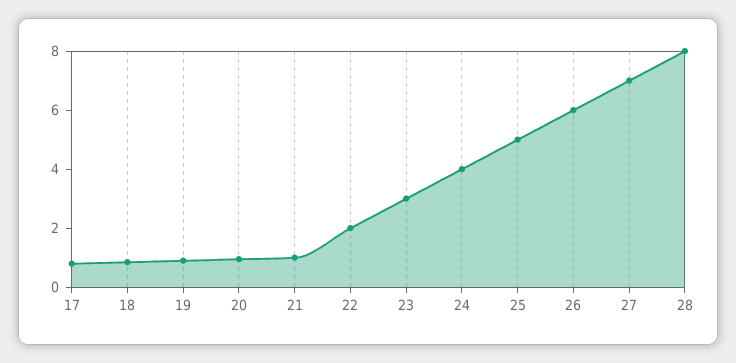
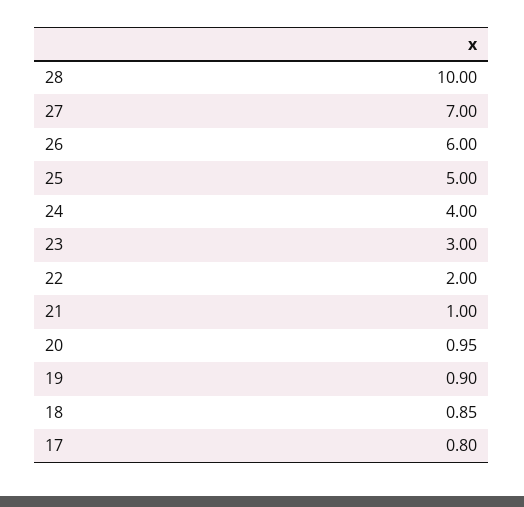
  {
    "17": 0.8,
    "18": 0.85,
    "19": 0.9,
    "20": 0.95,
    "21": 1,
    "22": 2,
    "23": 3,
    "24": 4,
    "25": 5,
    "26": 6,
    "27": 7,
-   "28": 8
+   "28": 10
  }

